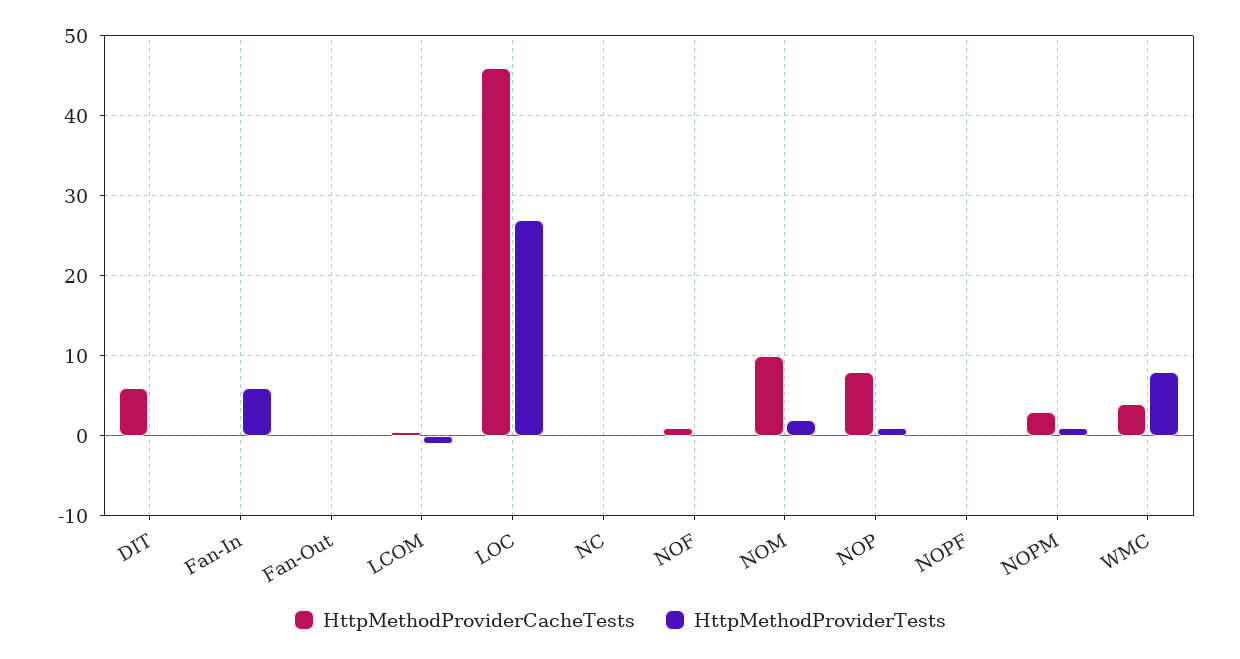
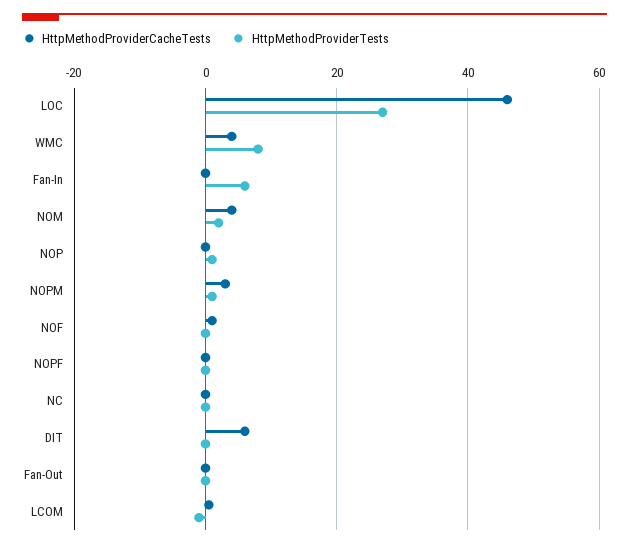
  {
    "HttpMethodProviderCacheTests": {
      "DIT": 6,
      "Fan-In": 0,
      "Fan-Out": 0,
      "LCOM": 1,
      "LOC": 46,
      "NC": 0,
      "NOF": 1,
-     "NOM": 10,
+     "NOM": 4,
-     "NOP": 8,
+     "NOP": 0,
      "NOPF": 0,
      "NOPM": 3,
      "WMC": 4
    },
    "HttpMethodProviderTests": {
      "DIT": 0,
      "Fan-In": 6,
      "Fan-Out": 0,
      "LCOM": -1,
      "LOC": 27,
      "NC": 0,
      "NOF": 0,
      "NOM": 2,
      "NOP": 1,
      "NOPF": 0,
      "NOPM": 1,
      "WMC": 8
    }
  }

